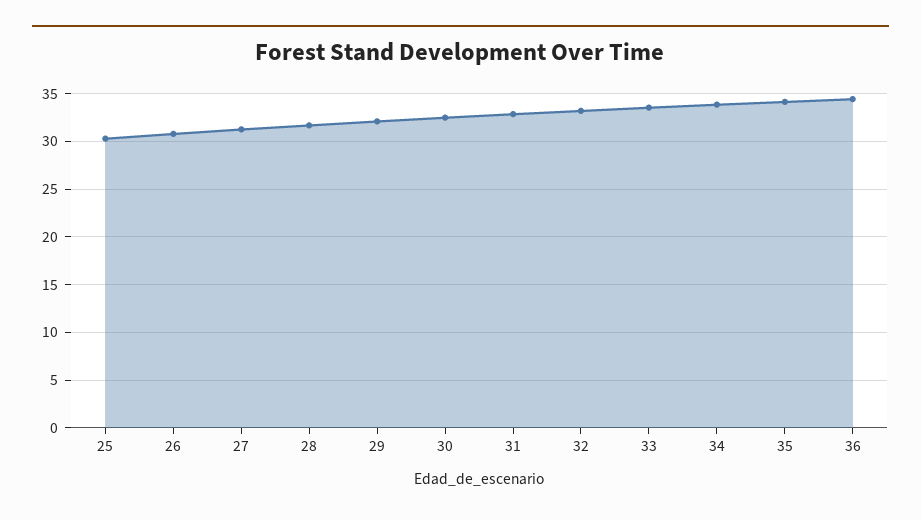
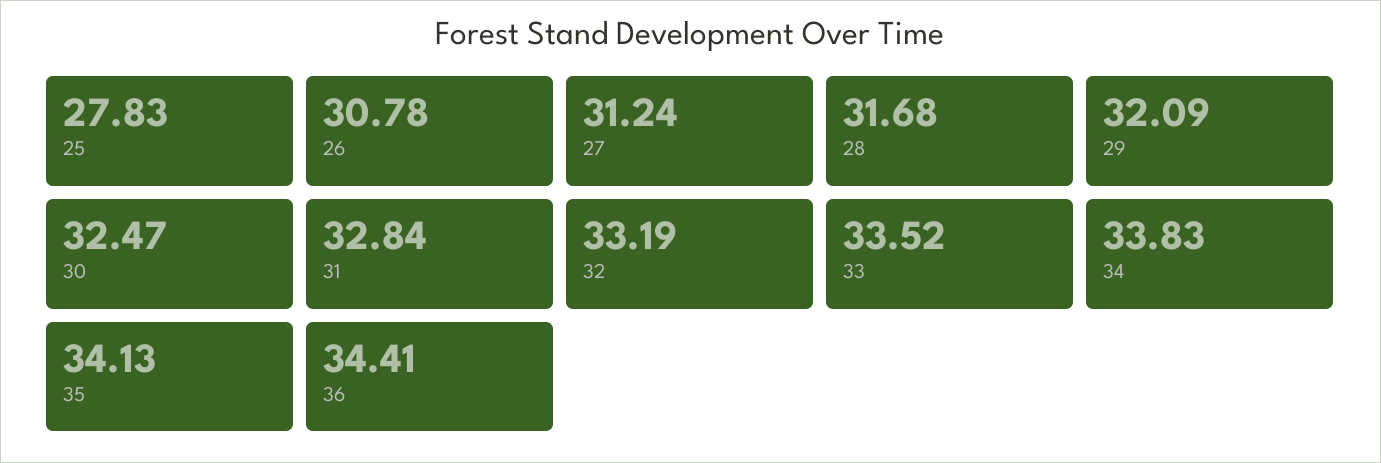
  {
-   "25": 30,
+   "25": 27.83,
    "26": 30.78,
    "27": 31.24,
    "28": 31.68,
    "29": 32.09,
    "30": 32.47,
    "31": 32.84,
    "32": 33.19,
    "33": 33.52,
    "34": 33.83,
    "35": 34.13,
    "36": 34.41
  }

